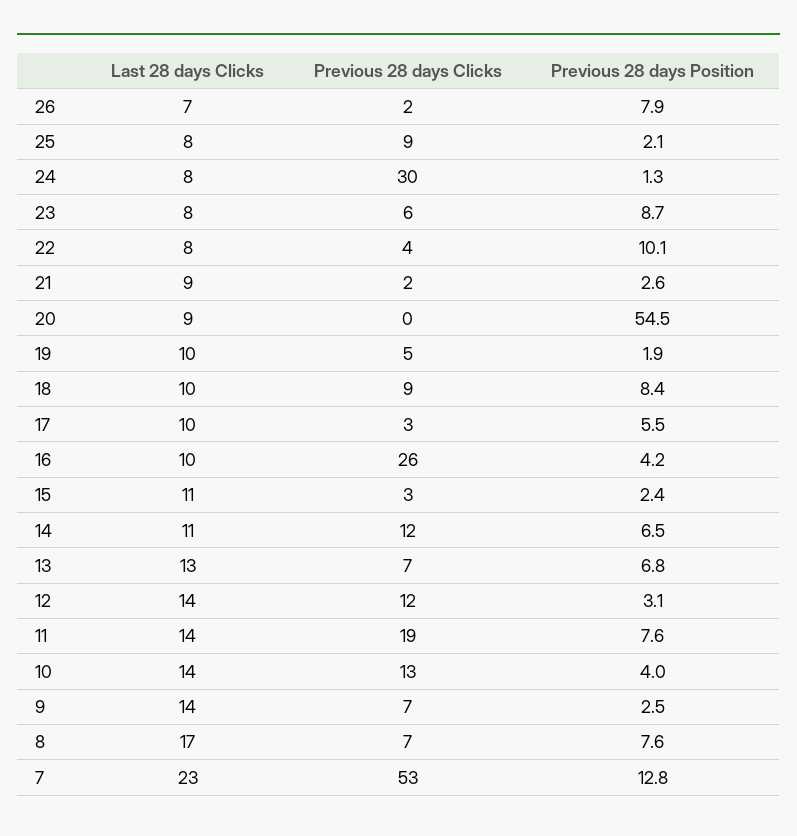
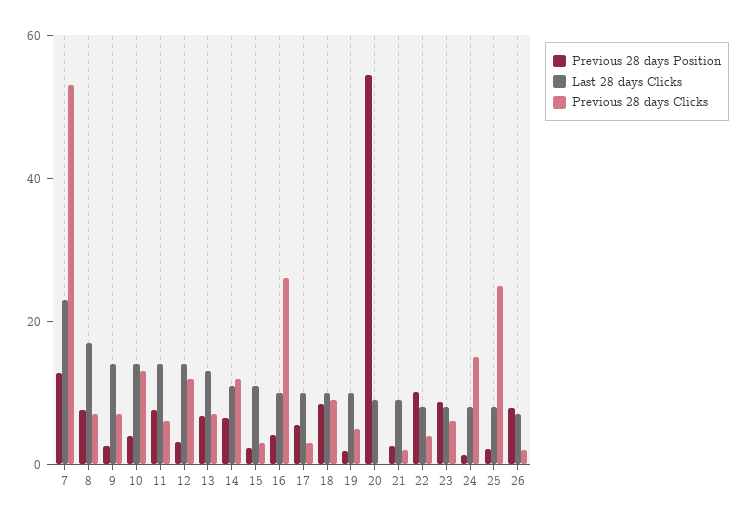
  {
    "Last 28 days Clicks": {
      "26": 7,
      "25": 8,
      "24": 8,
      "23": 8,
      "22": 8,
      "21": 9,
      "20": 9,
      "19": 10,
      "18": 10,
      "17": 10,
      "16": 10,
      "15": 11,
      "14": 11,
      "13": 13,
      "12": 14,
      "11": 14,
      "10": 14,
      "9": 14,
      "8": 17,
      "7": 23
    },
    "Previous 28 days Clicks": {
      "26": 2,
-     "25": 9,
+     "25": 25,
-     "24": 30,
+     "24": 15,
      "23": 6,
      "22": 4,
      "21": 2,
      "20": 0,
      "19": 5,
      "18": 9,
      "17": 3,
      "16": 26,
      "15": 3,
      "14": 12,
      "13": 7,
      "12": 12,
-     "11": 19,
+     "11": 5,
      "10": 13,
      "9": 7,
      "8": 7,
      "7": 53
    },
    "Previous 28 days Position": {
      "26": 7.9,
      "25": 2.1,
      "24": 1.3,
      "23": 8.7,
      "22": 10.1,
      "21": 2.6,
      "20": 54.5,
      "19": 1.9,
      "18": 8.4,
      "17": 5.5,
      "16": 4.2,
      "15": 2.4,
      "14": 6.5,
      "13": 6.8,
      "12": 3.1,
      "11": 7.6,
      "10": 4,
      "9": 2.5,
      "8": 7.6,
      "7": 12.8
    }
  }

